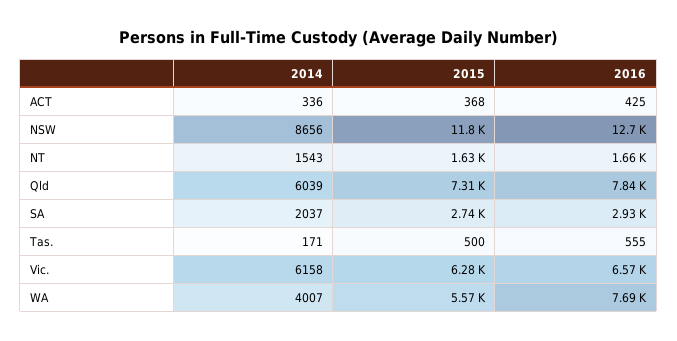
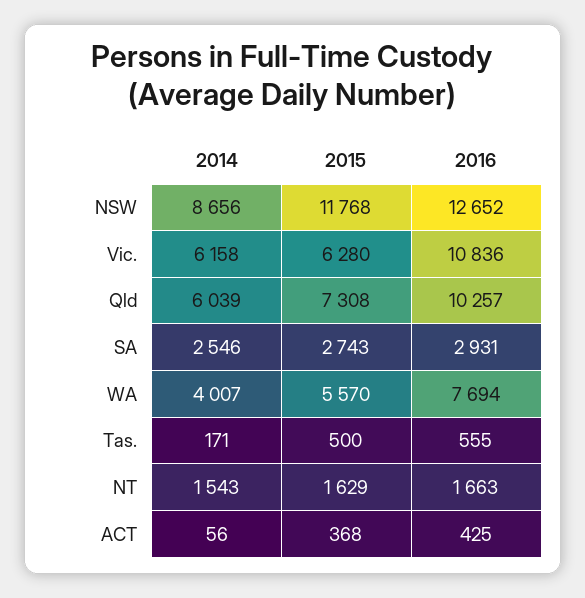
  {
    "2014": {
-     "ACT": 336,
+     "ACT": 56,
      "NSW": 8656,
      "NT": 1543,
      "Qld": 6039,
-     "SA": 2037,
+     "SA": 2546,
      "Tas.": 171,
      "Vic.": 6158,
      "WA": 4007
    },
    "2015": {
      "ACT": 368,
      "NSW": 11768,
      "NT": 1629,
      "Qld": 7308,
      "SA": 2743,
      "Tas.": 500,
      "Vic.": 6280,
      "WA": 5570
    },
    "2016": {
      "ACT": 425,
      "NSW": 12652,
      "NT": 1663,
-     "Qld": 7840,
+     "Qld": 10257,
      "SA": 2931,
      "Tas.": 555,
-     "Vic.": 6570,
+     "Vic.": 10836,
      "WA": 7694
    }
  }

